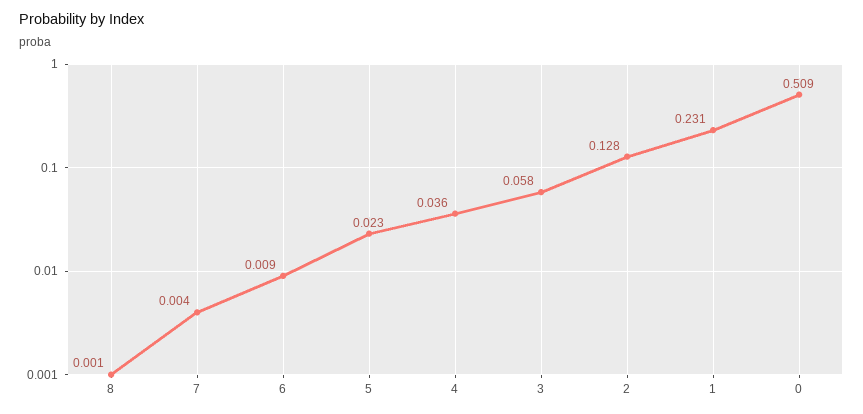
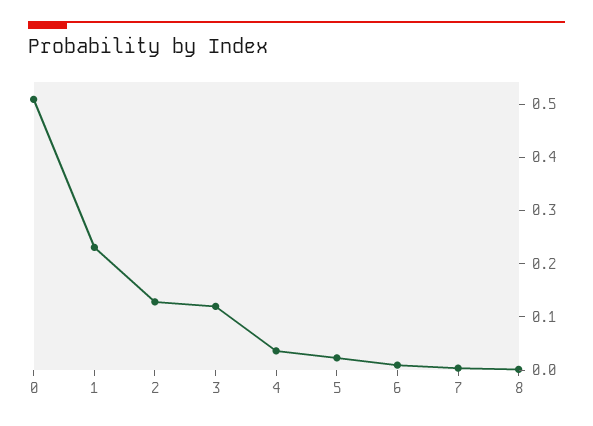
  {
    "8": 0.001,
    "7": 0.004,
    "6": 0.009,
    "5": 0.023,
    "4": 0.036,
-   "3": 0.058,
+   "3": 0.12,
    "2": 0.128,
    "1": 0.231,
    "0": 0.509
  }

